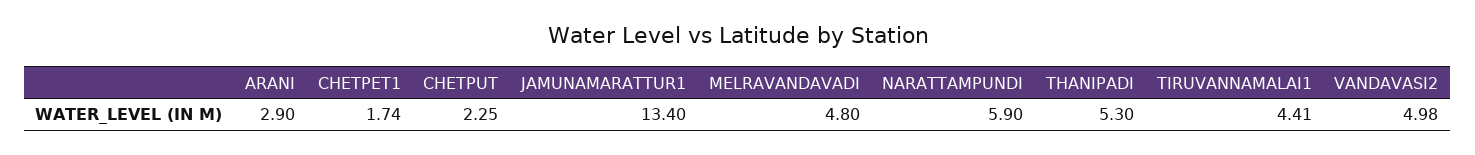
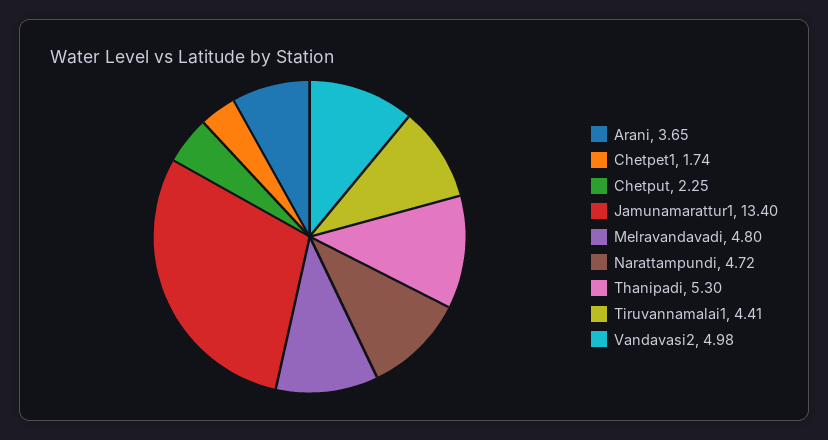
  {
-   "ARANI": 2.9,
+   "ARANI": 3.65,
    "CHETPET1": 1.74,
    "CHETPUT": 2.25,
    "JAMUNAMARATTUR1": 13.4,
    "MELRAVANDAVADI": 4.8,
-   "NARATTAMPUNDI": 5.9,
+   "NARATTAMPUNDI": 4.72,
    "THANIPADI": 5.3,
    "TIRUVANNAMALAI1": 4.41,
    "VANDAVASI2": 4.98
  }

